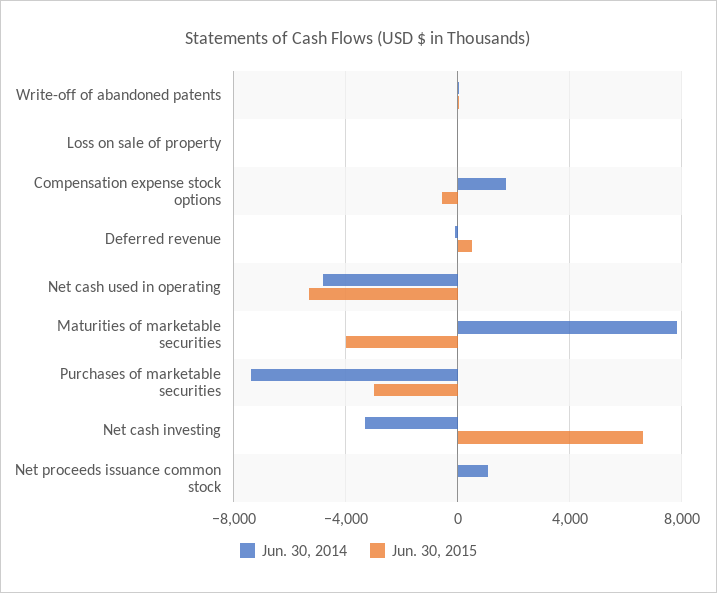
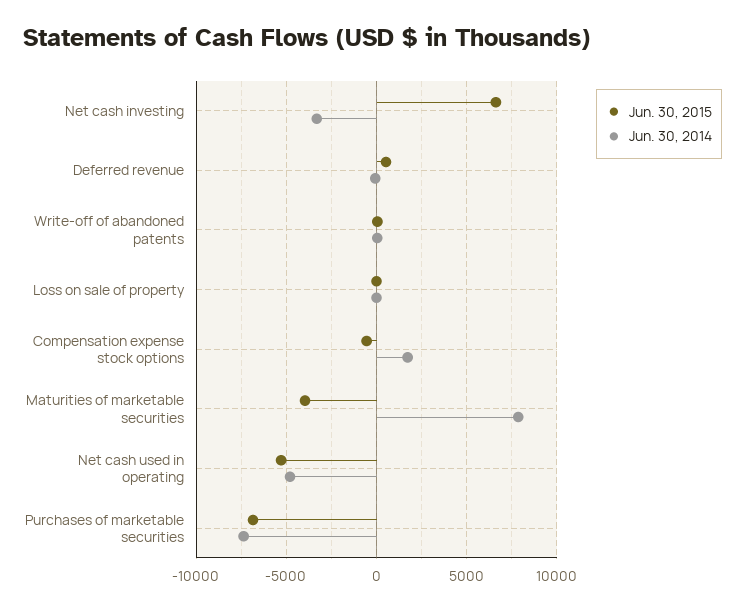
  {
    "Jun. 30, 2014": {
      "Write-off of abandoned patents": 0,
      "Loss on sale of property": 0,
      "Compensation expense stock options": 1500,
      "Deferred revenue": 0,
      "Net cash used in operating": -5000,
      "Maturities of marketable securities": 8000,
      "Purchases of marketable securities": -7500,
-     "Net cash investing": -3500,
+     "Net cash investing": -3500
-     "Net proceeds issuance common stock": 1000
    },
    "Jun. 30, 2015": {
      "Write-off of abandoned patents": 0,
      "Loss on sale of property": 0,
      "Compensation expense stock options": -500,
      "Deferred revenue": 500,
      "Net cash used in operating": -5500,
      "Maturities of marketable securities": -4000,
-     "Purchases of marketable securities": -3000,
+     "Purchases of marketable securities": -7000,
-     "Net cash investing": 6500,
+     "Net cash investing": 6500
-     "Net proceeds issuance common stock": 0
    }
  }

